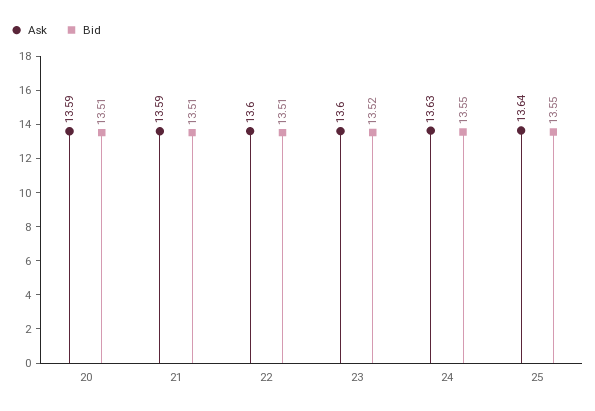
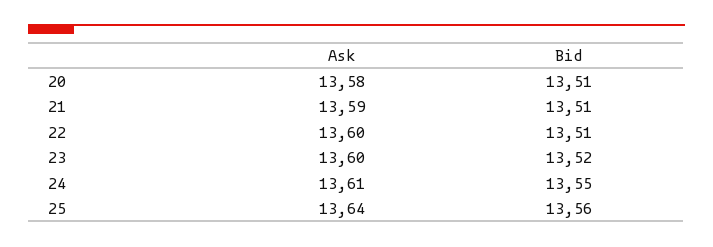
  {
    "Ask": {
-     "20": 13.59,
+     "20": 13.58,
      "21": 13.59,
      "22": 13.6,
      "23": 13.6,
-     "24": 13.63,
+     "24": 13.61,
      "25": 13.64
    },
    "Bid": {
      "20": 13.51,
      "21": 13.51,
      "22": 13.51,
      "23": 13.52,
      "24": 13.55,
-     "25": 13.55
+     "25": 13.56
    }
  }

